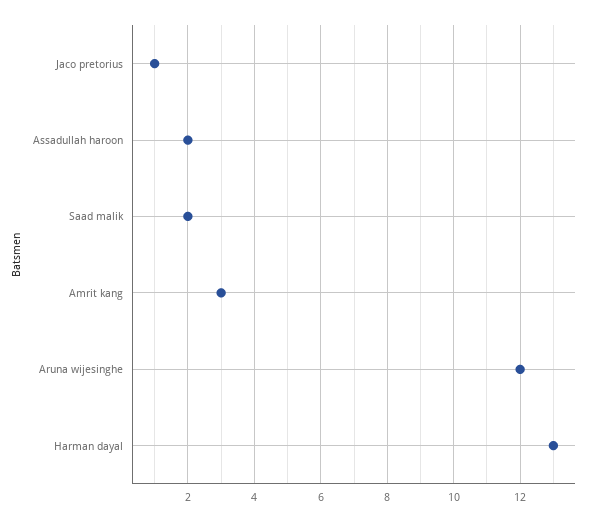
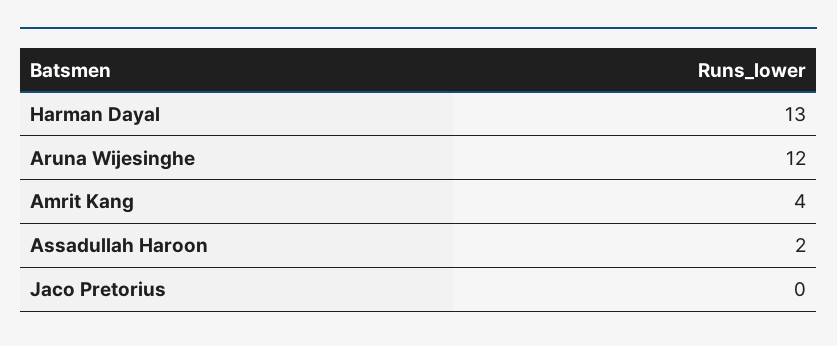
  {
-   "Jaco pretorius": 1,
+   "Jaco pretorius": 0,
    "Assadullah haroon": 2,
-   "Saad malik": 2,
-   "Amrit kang": 3,
+   "Amrit kang": 4,
    "Aruna wijesinghe": 12,
    "Harman dayal": 13
  }

